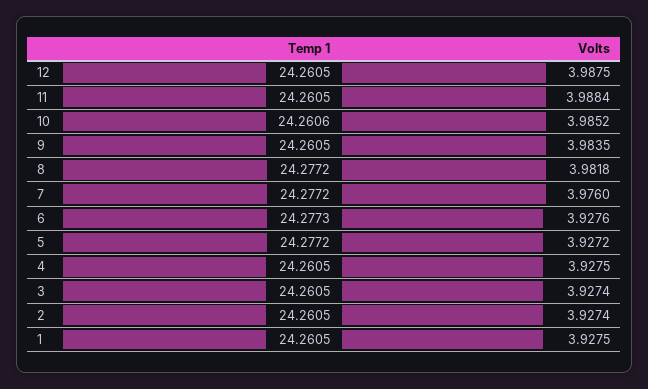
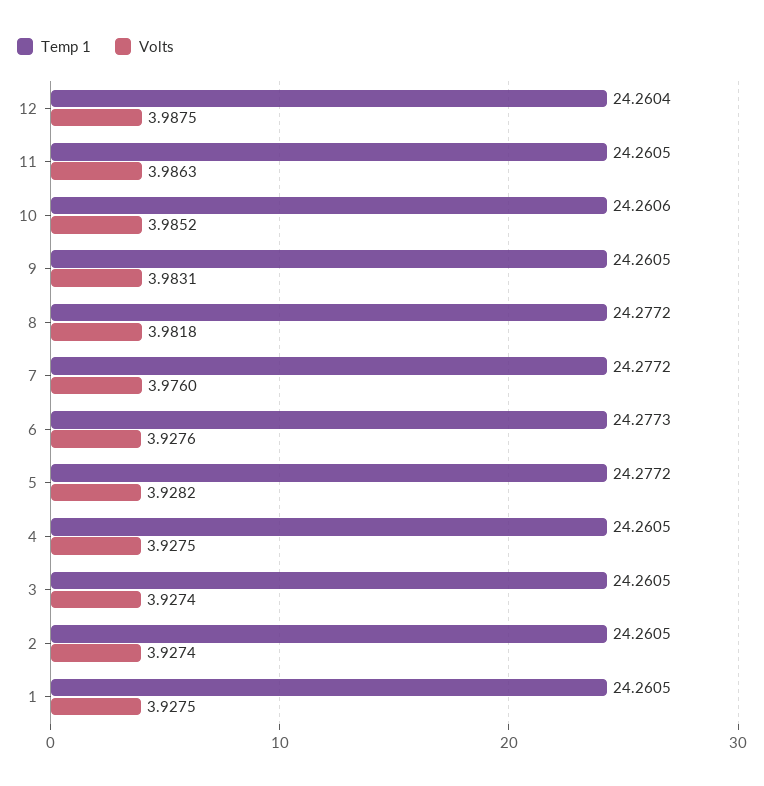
  {
    "Temp 1": {
-     "12": 24.2605,
+     "12": 24.2604,
      "11": 24.2605,
      "10": 24.2606,
      "9": 24.2605,
      "8": 24.2772,
      "7": 24.2772,
      "6": 24.2773,
      "5": 24.2772,
      "4": 24.2605,
      "3": 24.2605,
      "2": 24.2605,
      "1": 24.2605
    },
    "Volts": {
      "12": 3.9875,
-     "11": 3.9884,
+     "11": 3.9863,
      "10": 3.9852,
-     "9": 3.9835,
+     "9": 3.9831,
      "8": 3.9818,
      "7": 3.976,
      "6": 3.9276,
-     "5": 3.9272,
+     "5": 3.9282,
      "4": 3.9275,
      "3": 3.9274,
      "2": 3.9274,
      "1": 3.9275
    }
  }

